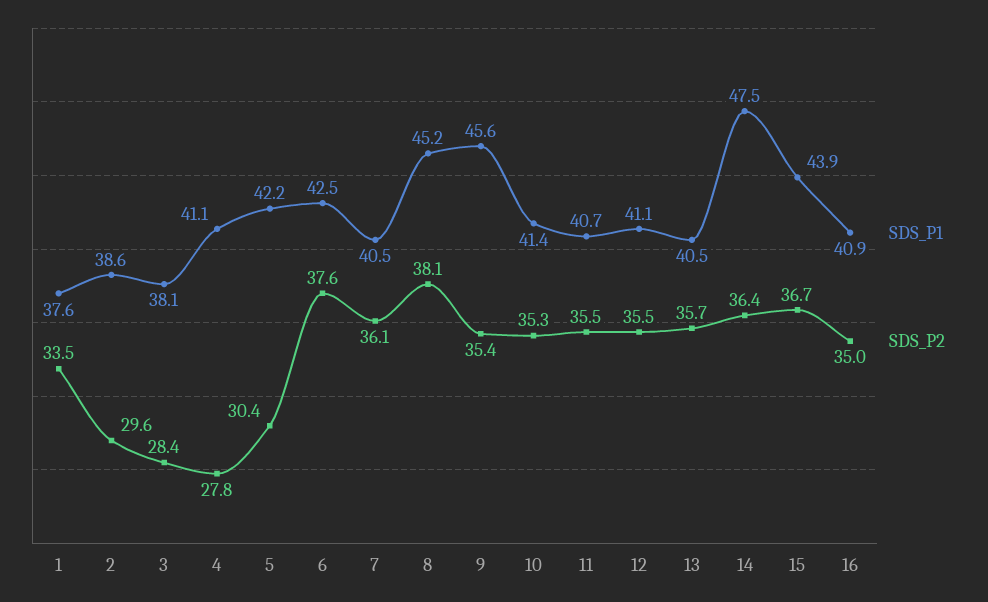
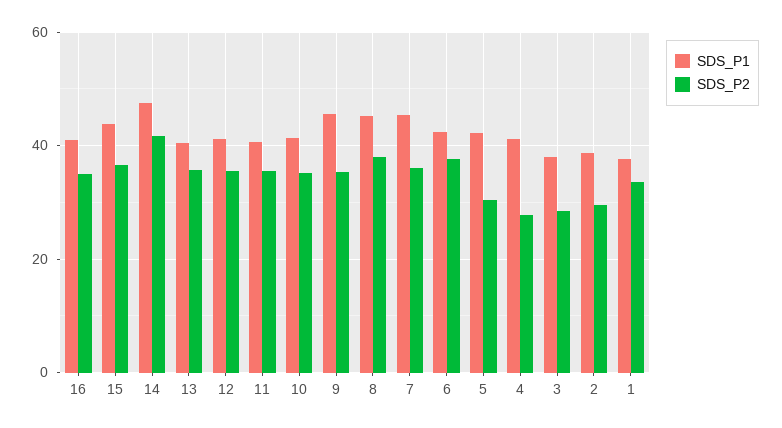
  {
    "SDS_P1": {
      "1": 37.6,
      "2": 38.6,
      "3": 38.1,
      "4": 41.1,
      "5": 42.2,
      "6": 42.5,
-     "7": 40.5,
+     "7": 46,
      "8": 45.2,
      "9": 45.6,
      "10": 41.4,
      "11": 40.7,
      "12": 41.1,
      "13": 40.5,
      "14": 47.5,
      "15": 43.9,
      "16": 40.9
    },
    "SDS_P2": {
      "1": 33.5,
      "2": 29.6,
      "3": 28.4,
      "4": 27.8,
      "5": 30.4,
      "6": 37.6,
      "7": 36.1,
      "8": 38.1,
      "9": 35.4,
      "10": 35.3,
      "11": 35.5,
      "12": 35.5,
      "13": 35.7,
-     "14": 36.4,
+     "14": 42,
      "15": 36.7,
      "16": 35
    }
  }

